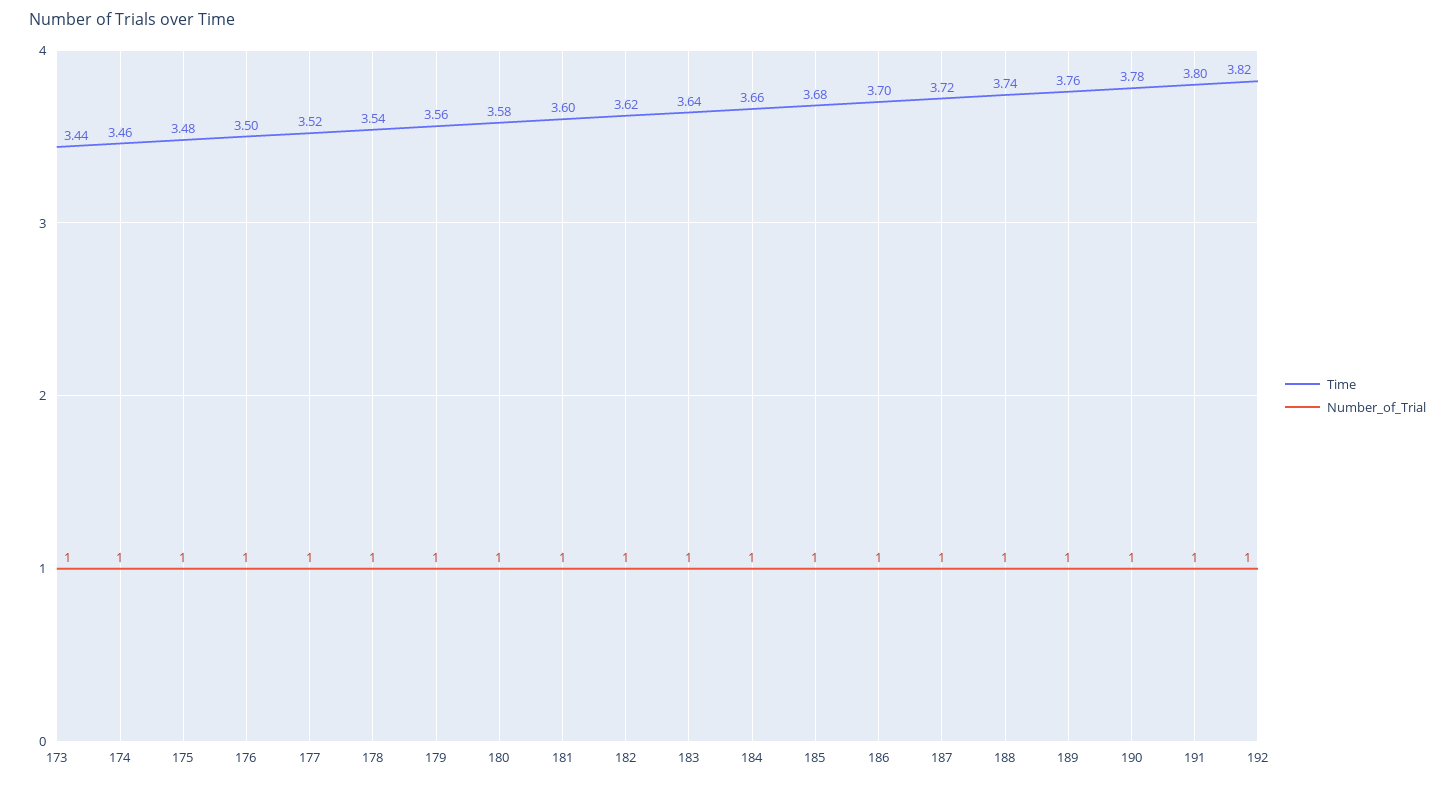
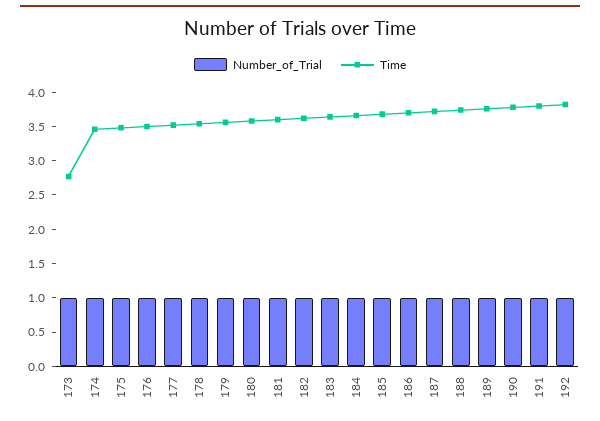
  {
    "Time": {
-     "173": 3.44,
+     "173": 2.75,
      "174": 3.46,
      "175": 3.48,
      "176": 3.5,
      "177": 3.52,
      "178": 3.54,
      "179": 3.56,
      "180": 3.58,
      "181": 3.6,
      "182": 3.62,
      "183": 3.64,
      "184": 3.66,
      "185": 3.68,
      "186": 3.7,
      "187": 3.72,
      "188": 3.74,
      "189": 3.76,
      "190": 3.78,
      "191": 3.8,
      "192": 3.82
    },
    "Number_of_Trial": {
      "173": 1,
      "174": 1,
      "175": 1,
      "176": 1,
      "177": 1,
      "178": 1,
      "179": 1,
      "180": 1,
      "181": 1,
      "182": 1,
      "183": 1,
      "184": 1,
      "185": 1,
      "186": 1,
      "187": 1,
      "188": 1,
      "189": 1,
      "190": 1,
      "191": 1,
      "192": 1
    }
  }

